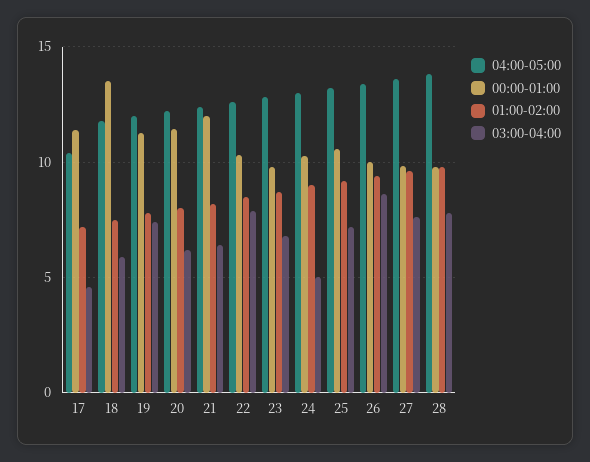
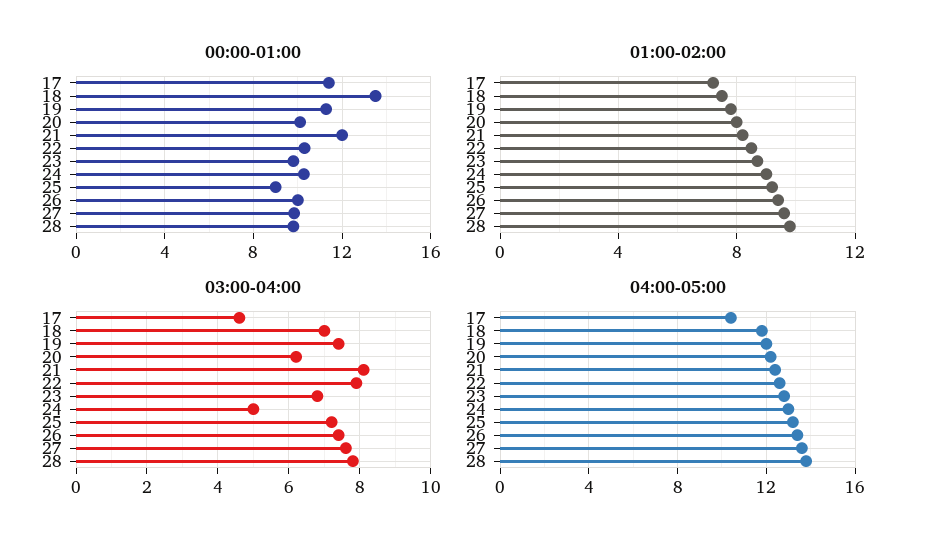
  {
    "04:00-05:00": {
      "17": 10.5,
      "18": 12,
      "19": 12,
      "20": 12,
      "21": 12.5,
      "22": 12.5,
      "23": 13,
      "24": 13,
      "25": 13,
      "26": 13.5,
      "27": 13.5,
      "28": 14
    },
    "00:00-01:00": {
      "17": 11.5,
      "18": 13.5,
      "19": 11.5,
-     "20": 11.5,
+     "20": 10,
      "21": 12,
      "22": 10.5,
      "23": 10,
      "24": 10.5,
-     "25": 10.5,
+     "25": 9,
      "26": 10,
      "27": 10,
      "28": 10
    },
    "01:00-02:00": {
      "17": 7,
      "18": 7.5,
      "19": 8,
      "20": 8,
      "21": 8,
      "22": 8.5,
      "23": 8.5,
      "24": 9,
      "25": 9,
      "26": 9.5,
      "27": 9.5,
      "28": 10
    },
    "03:00-04:00": {
      "17": 4.5,
-     "18": 6,
+     "18": 7,
      "19": 7.5,
      "20": 6,
-     "21": 6.5,
+     "21": 8,
      "22": 8,
      "23": 7,
      "24": 5,
      "25": 7,
-     "26": 8.5,
+     "26": 7.5,
      "27": 7.5,
      "28": 8
    }
  }

